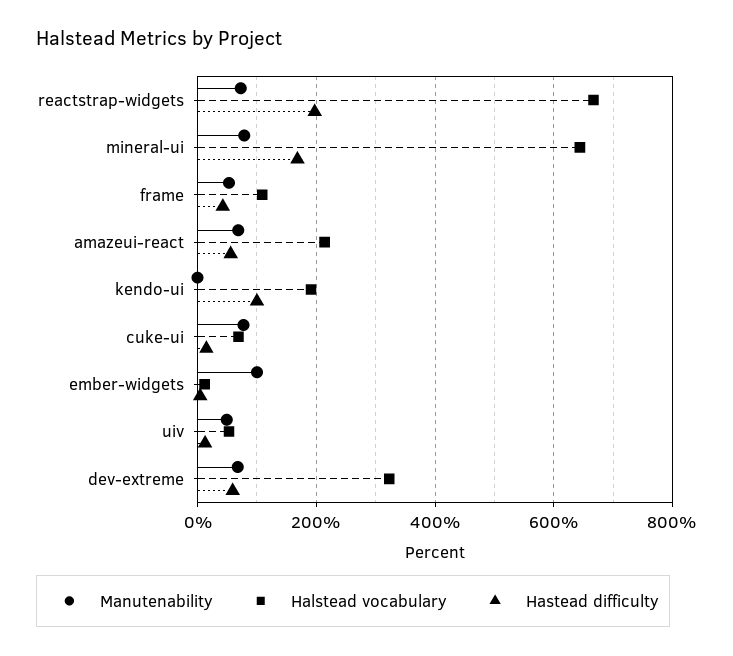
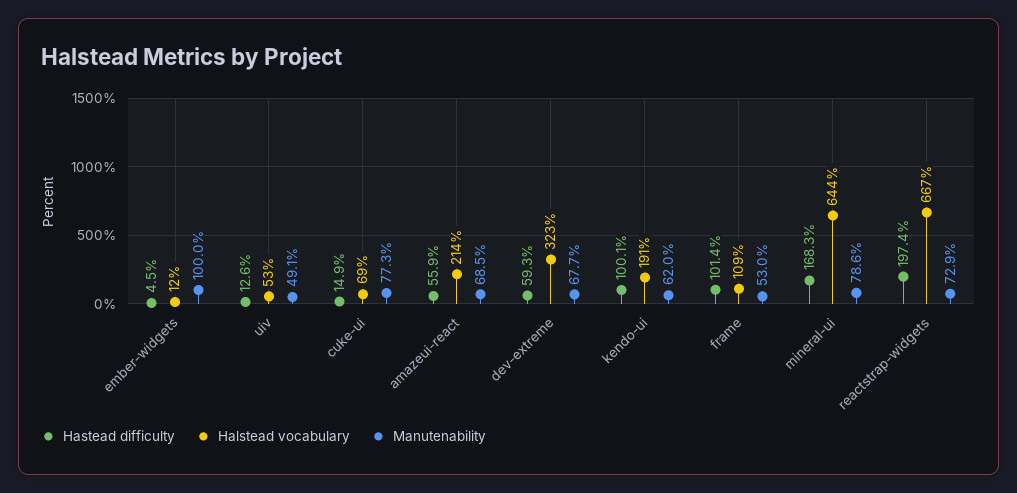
  {
    "Manutenability": {
      "reactstrap-widgets": 72.9,
      "mineral-ui": 78.6,
      "frame": 53,
      "amazeui-react": 68.5,
-     "kendo-ui": 0,
+     "kendo-ui": 62,
      "cuke-ui": 77.3,
      "ember-widgets": 100,
      "uiv": 49.1,
      "dev-extreme": 67.7
    },
    "Halstead vocabulary": {
      "reactstrap-widgets": 667,
      "mineral-ui": 644,
      "frame": 109,
      "amazeui-react": 214,
      "kendo-ui": 191,
      "cuke-ui": 69,
      "ember-widgets": 12,
      "uiv": 53,
      "dev-extreme": 323
    },
    "Hastead difficulty": {
      "reactstrap-widgets": 197.4,
      "mineral-ui": 168.3,
-     "frame": 40,
+     "frame": 101.4,
      "amazeui-react": 55.9,
      "kendo-ui": 100.1,
      "cuke-ui": 14.9,
      "ember-widgets": 4.5,
      "uiv": 12.6,
      "dev-extreme": 59.3
    }
  }

